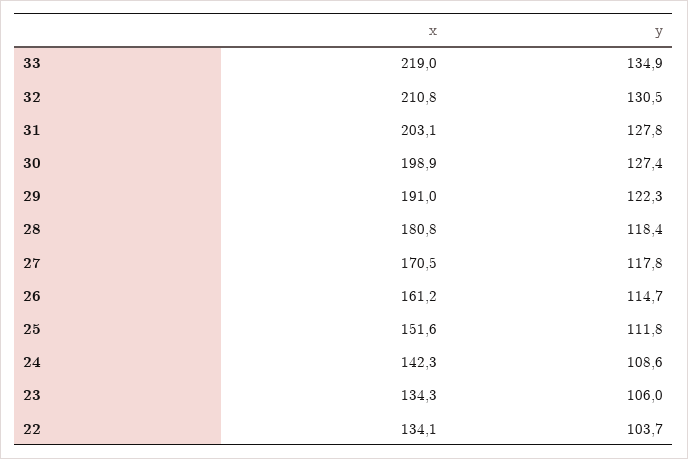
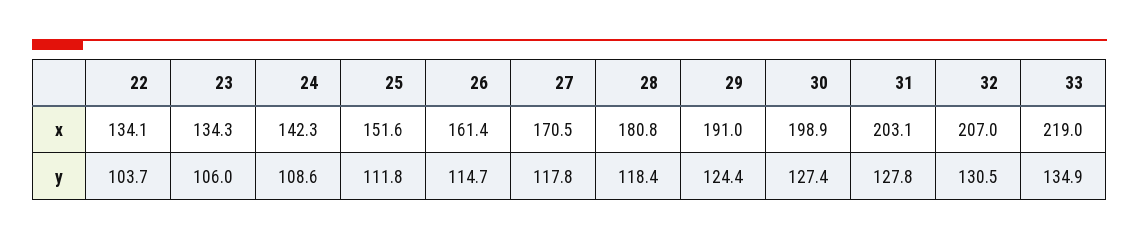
  {
    "x": {
      "33": 219,
-     "32": 210.8,
+     "32": 207,
      "31": 203.1,
      "30": 198.9,
      "29": 191,
      "28": 180.8,
      "27": 170.5,
-     "26": 161.2,
+     "26": 161.4,
      "25": 151.6,
      "24": 142.3,
      "23": 134.3,
      "22": 134.1
    },
    "y": {
      "33": 134.9,
      "32": 130.5,
      "31": 127.8,
      "30": 127.4,
-     "29": 122.3,
+     "29": 124.4,
      "28": 118.4,
      "27": 117.8,
      "26": 114.7,
      "25": 111.8,
      "24": 108.6,
      "23": 106,
      "22": 103.7
    }
  }

